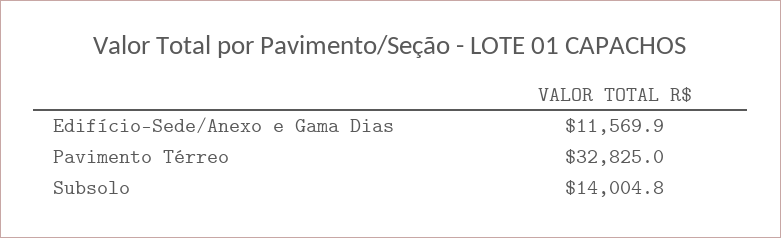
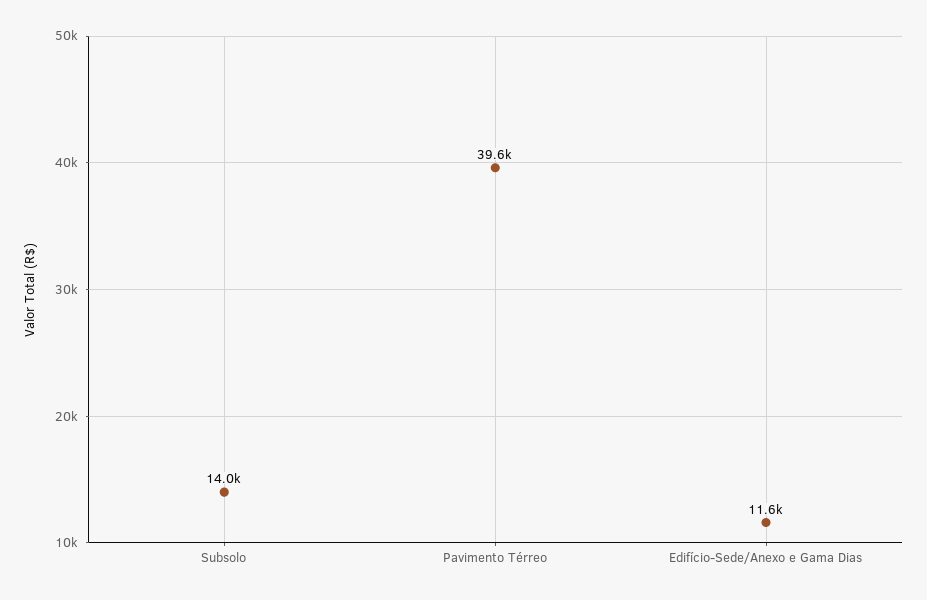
  {
    "Edifício-Sede/Anexo e Gama Dias": 11569.9,
-   "Pavimento Térreo": 32825,
+   "Pavimento Térreo": 39600,
    "Subsolo": 14004.8
  }

